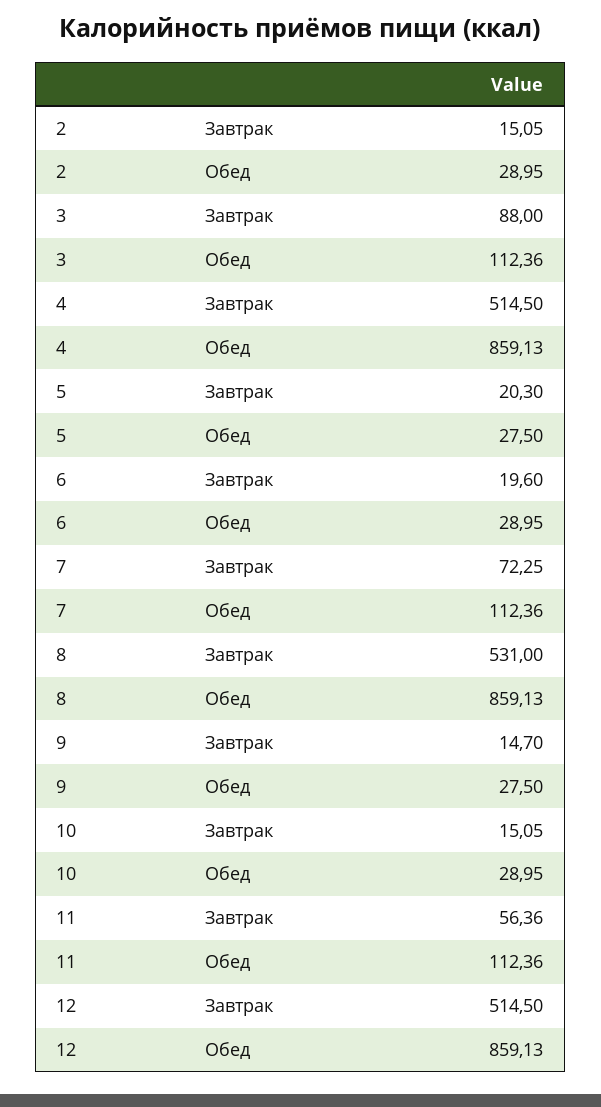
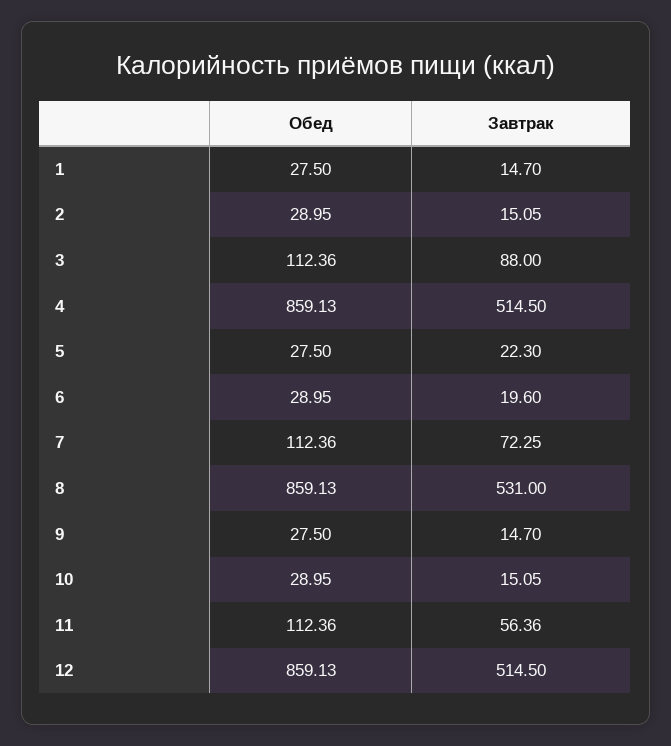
  {
    "2": {
      "Завтрак": 15.05,
      "Обед": 28.95
    },
    "3": {
      "Завтрак": 88,
      "Обед": 112.36
    },
    "4": {
      "Завтрак": 514.5,
      "Обед": 859.13
    },
    "5": {
-     "Завтрак": 20.3,
+     "Завтрак": 22.3,
      "Обед": 27.5
    },
    "6": {
      "Завтрак": 19.6,
      "Обед": 28.95
    },
    "7": {
      "Завтрак": 72.25,
      "Обед": 112.36
    },
    "8": {
      "Завтрак": 531,
      "Обед": 859.13
    },
    "9": {
      "Завтрак": 14.7,
      "Обед": 27.5
    },
    "10": {
      "Завтрак": 15.05,
      "Обед": 28.95
    },
    "11": {
      "Завтрак": 56.36,
      "Обед": 112.36
    },
    "12": {
      "Завтрак": 514.5,
      "Обед": 859.13
-   }
+   },
+   "1": {
+     "Обед": 27.5,
+     "Завтрак": 14.7
+   }
  }

